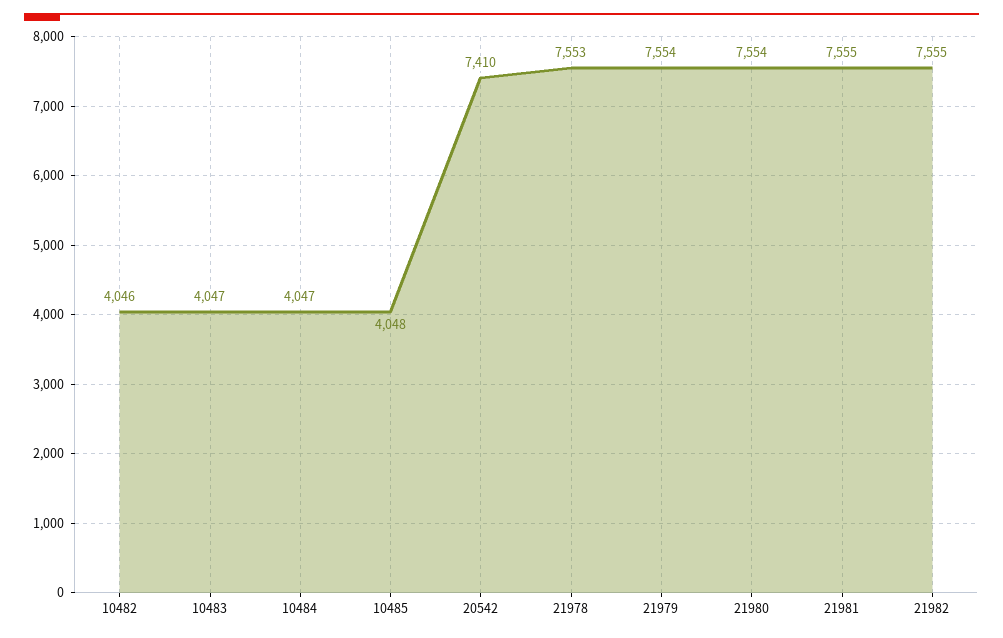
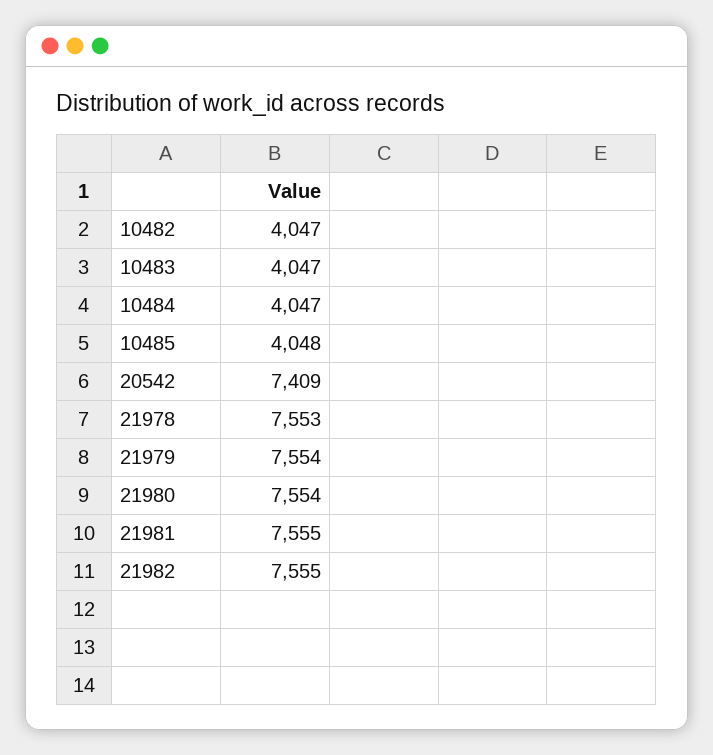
  {
-   "10482": 4046,
+   "10482": 4047,
    "10483": 4047,
    "10484": 4047,
    "10485": 4048,
-   "20542": 7410,
+   "20542": 7409,
    "21978": 7553,
    "21979": 7554,
    "21980": 7554,
    "21981": 7555,
    "21982": 7555
  }

